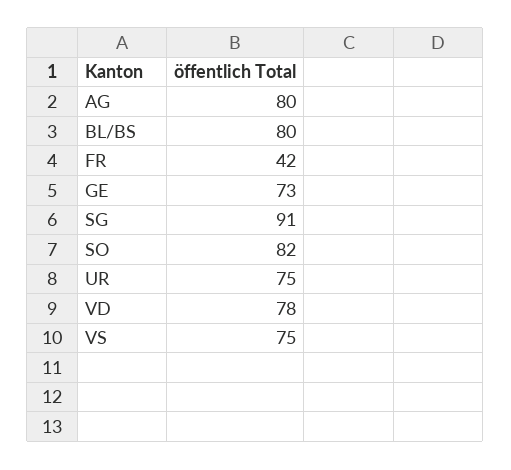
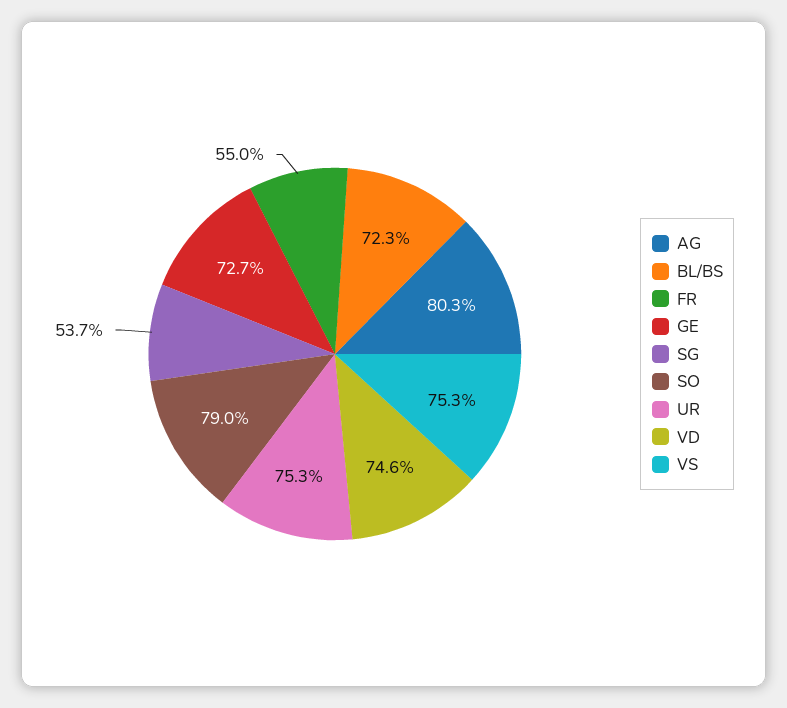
  {
    "AG": 80.3,
-   "BL/BS": 80,
+   "BL/BS": 72.3,
-   "FR": 42,
+   "FR": 55,
    "GE": 72.7,
-   "SG": 91,
+   "SG": 53.7,
-   "SO": 82,
+   "SO": 79,
    "UR": 75.3,
-   "VD": 78,
+   "VD": 74.6,
    "VS": 75.3
  }

